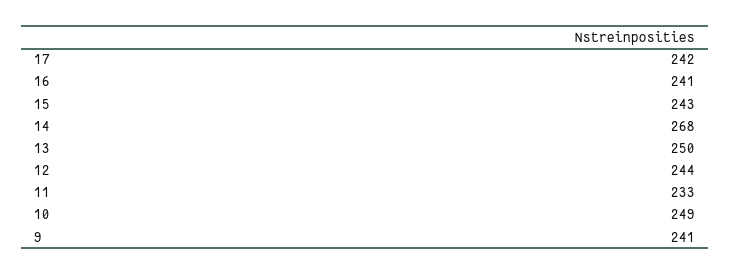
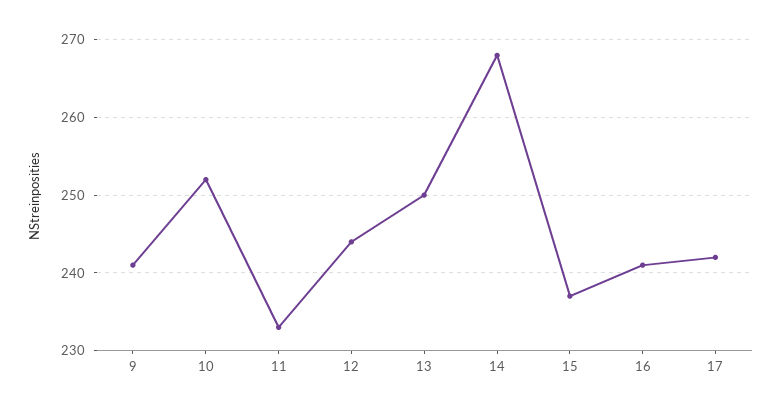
  {
    "17": 242,
    "16": 241,
-   "15": 243,
+   "15": 237,
    "14": 268,
    "13": 250,
    "12": 244,
    "11": 233,
-   "10": 249,
+   "10": 252,
    "9": 241
  }

